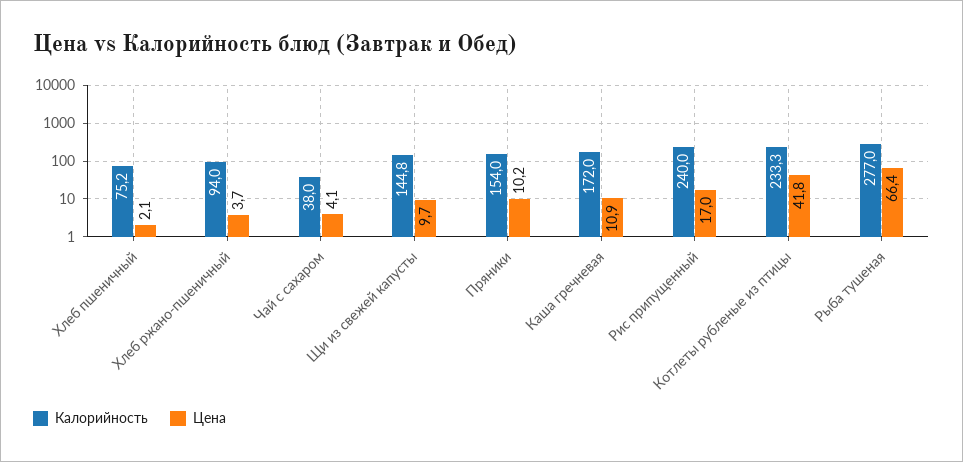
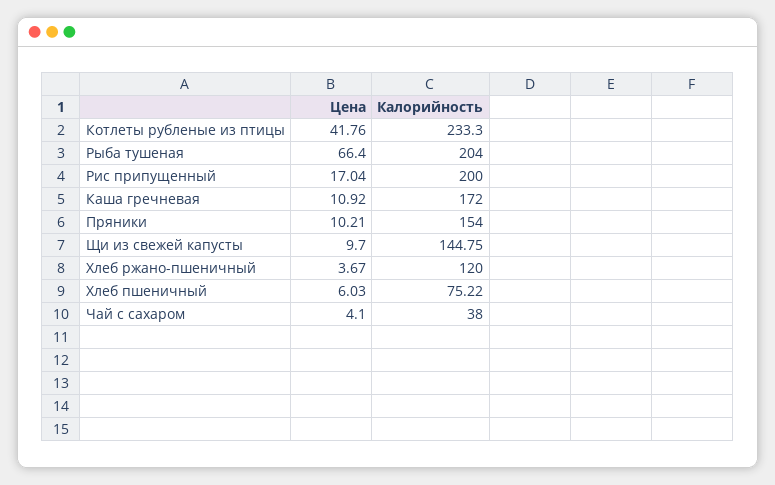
  {
    "Калорийность": {
      "Хлеб пшеничный": 75.22,
-     "Хлеб ржано-пшеничный": 94,
+     "Хлеб ржано-пшеничный": 120,
      "Чай с сахаром": 38,
      "Щи из свежей капусты": 144.75,
      "Пряники": 154,
      "Каша гречневая": 172,
-     "Рис припущенный": 240,
+     "Рис припущенный": 200,
      "Котлеты рубленые из птицы": 233.3,
-     "Рыба тушеная": 277
+     "Рыба тушеная": 204
    },
    "Цена": {
-     "Хлеб пшеничный": 2.1,
+     "Хлеб пшеничный": 6.03,
      "Хлеб ржано-пшеничный": 3.67,
      "Чай с сахаром": 4.1,
      "Щи из свежей капусты": 9.7,
      "Пряники": 10.21,
      "Каша гречневая": 10.92,
      "Рис припущенный": 17.04,
      "Котлеты рубленые из птицы": 41.76,
      "Рыба тушеная": 66.4
    }
  }

